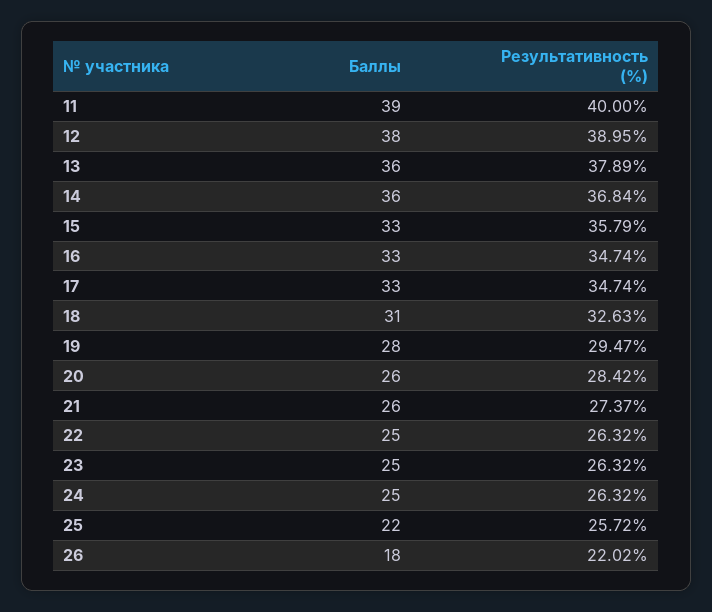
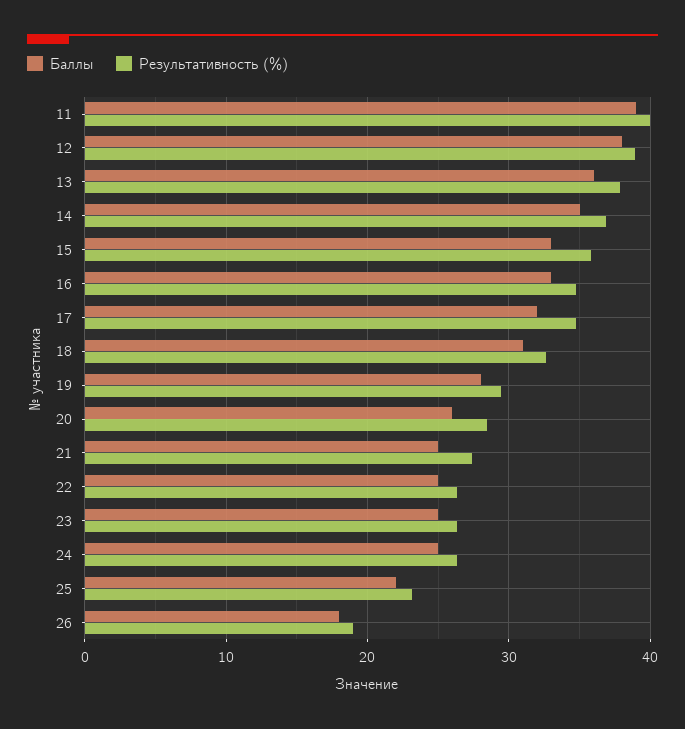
  {
    "Баллы": {
      "11": 39,
      "12": 38,
      "13": 36,
-     "14": 36,
+     "14": 35,
      "15": 33,
      "16": 33,
-     "17": 33,
+     "17": 32,
      "18": 31,
      "19": 28,
      "20": 26,
-     "21": 26,
+     "21": 25,
      "22": 25,
      "23": 25,
      "24": 25,
      "25": 22,
      "26": 18
    },
    "Результативность (%)": {
      "11": 40,
      "12": 38.95,
      "13": 37.89,
      "14": 36.84,
      "15": 35.79,
      "16": 34.74,
      "17": 34.74,
      "18": 32.63,
      "19": 29.47,
      "20": 28.42,
      "21": 27.37,
      "22": 26.32,
      "23": 26.32,
      "24": 26.32,
-     "25": 25.72,
+     "25": 23,
-     "26": 22.02
+     "26": 19
    }
  }

